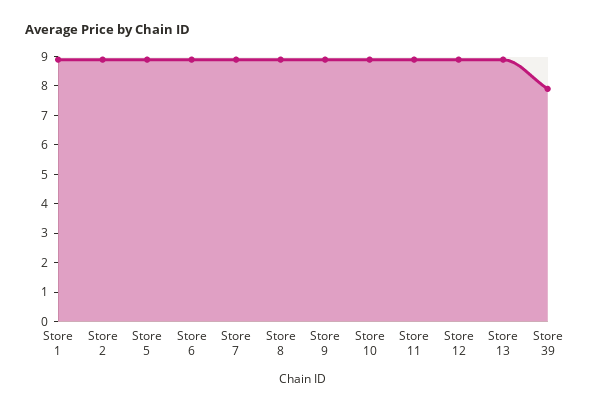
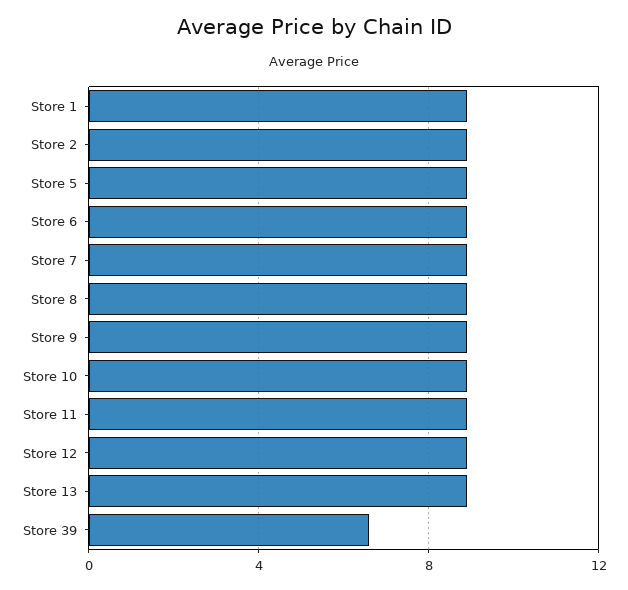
  {
    "Store 1": 9,
    "Store 2": 9,
    "Store 5": 9,
    "Store 6": 9,
    "Store 7": 9,
    "Store 8": 9,
    "Store 9": 9,
    "Store 10": 9,
    "Store 11": 9,
    "Store 12": 9,
    "Store 13": 9,
-   "Store 39": 8
+   "Store 39": 6.5
  }

